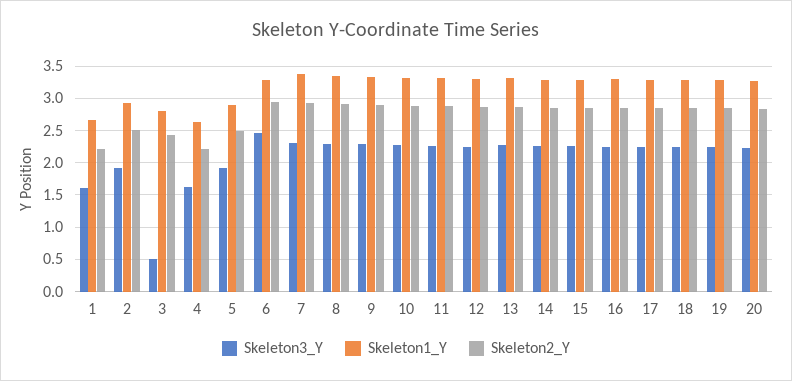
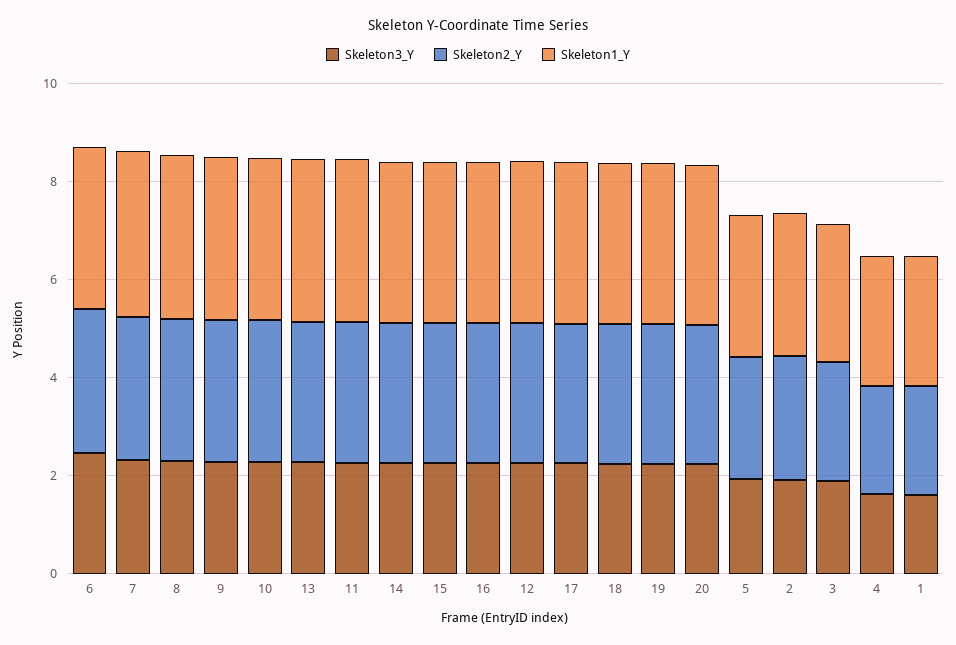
  {
    "Skeleton3_Y": {
      "1": 1.6,
      "2": 1.9,
-     "3": 0.5,
+     "3": 2,
      "4": 1.6,
      "5": 1.9,
      "6": 2.5,
      "7": 2.3,
      "8": 2.3,
      "9": 2.3,
      "10": 2.3,
      "11": 2.3,
      "12": 2.3,
      "13": 2.3,
      "14": 2.3,
      "15": 2.3,
      "16": 2.3,
      "17": 2.2,
      "18": 2.2,
      "19": 2.2,
      "20": 2.2
    },
    "Skeleton1_Y": {
      "1": 2.7,
      "2": 2.9,
      "3": 2.8,
      "4": 2.6,
      "5": 2.9,
      "6": 3.3,
      "7": 3.4,
      "8": 3.3,
      "9": 3.3,
      "10": 3.3,
      "11": 3.3,
      "12": 3.3,
      "13": 3.3,
      "14": 3.3,
      "15": 3.3,
      "16": 3.3,
      "17": 3.3,
      "18": 3.3,
      "19": 3.3,
      "20": 3.3
    },
    "Skeleton2_Y": {
      "1": 2.2,
      "2": 2.5,
      "3": 2.4,
      "4": 2.2,
      "5": 2.5,
      "6": 2.9,
      "7": 2.9,
      "8": 2.9,
      "9": 2.9,
      "10": 2.9,
      "11": 2.9,
      "12": 2.9,
      "13": 2.9,
      "14": 2.9,
      "15": 2.9,
      "16": 2.9,
      "17": 2.9,
      "18": 2.8,
      "19": 2.8,
      "20": 2.8
    }
  }

